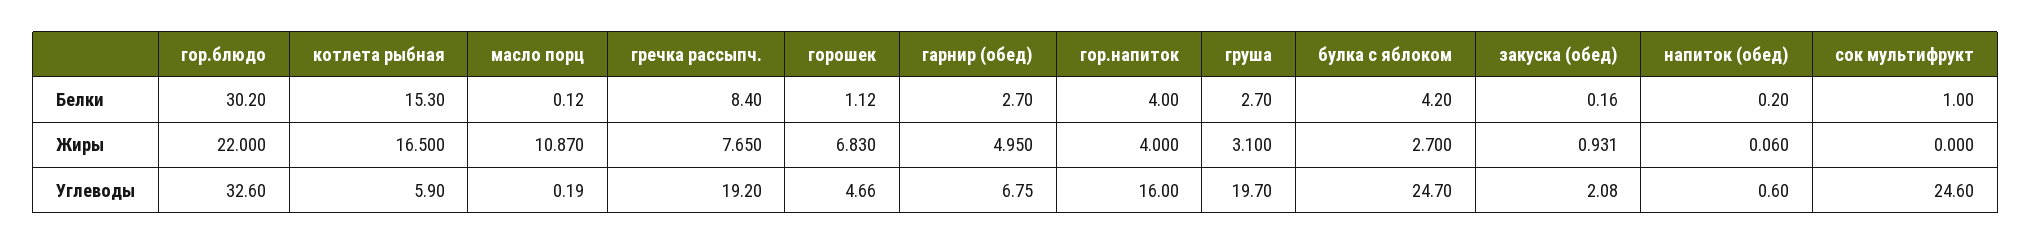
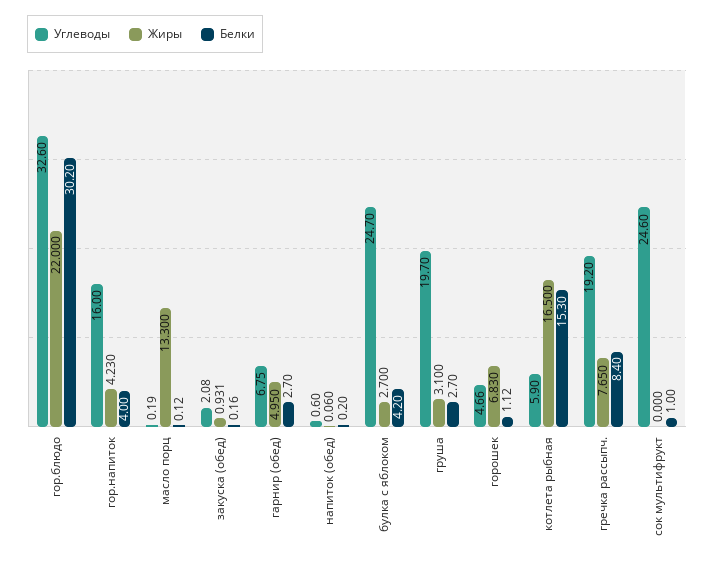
  {
    "Белки": {
      "гор.блюдо": 30.2,
      "котлета рыбная": 15.3,
      "масло порц": 0.12,
      "гречка рассыпч.": 8.4,
      "горошек": 1.12,
      "гарнир (обед)": 2.7,
      "гор.напиток": 4,
      "груша": 2.7,
      "булка с яблоком": 4.2,
      "закуска (обед)": 0.16,
      "напиток (обед)": 0.2,
      "сок мультифрукт": 1
    },
    "Жиры": {
      "гор.блюдо": 22,
      "котлета рыбная": 16.5,
-     "масло порц": 10.87,
+     "масло порц": 13.3,
      "гречка рассыпч.": 7.65,
      "горошек": 6.83,
      "гарнир (обед)": 4.95,
-     "гор.напиток": 4,
+     "гор.напиток": 4.23,
      "груша": 3.1,
      "булка с яблоком": 2.7,
      "закуска (обед)": 0.931,
      "напиток (обед)": 0.06,
      "сок мультифрукт": 0
    },
    "Углеводы": {
      "гор.блюдо": 32.6,
      "котлета рыбная": 5.9,
      "масло порц": 0.19,
      "гречка рассыпч.": 19.2,
      "горошек": 4.66,
      "гарнир (обед)": 6.75,
      "гор.напиток": 16,
      "груша": 19.7,
      "булка с яблоком": 24.7,
      "закуска (обед)": 2.08,
      "напиток (обед)": 0.6,
      "сок мультифрукт": 24.6
    }
  }

